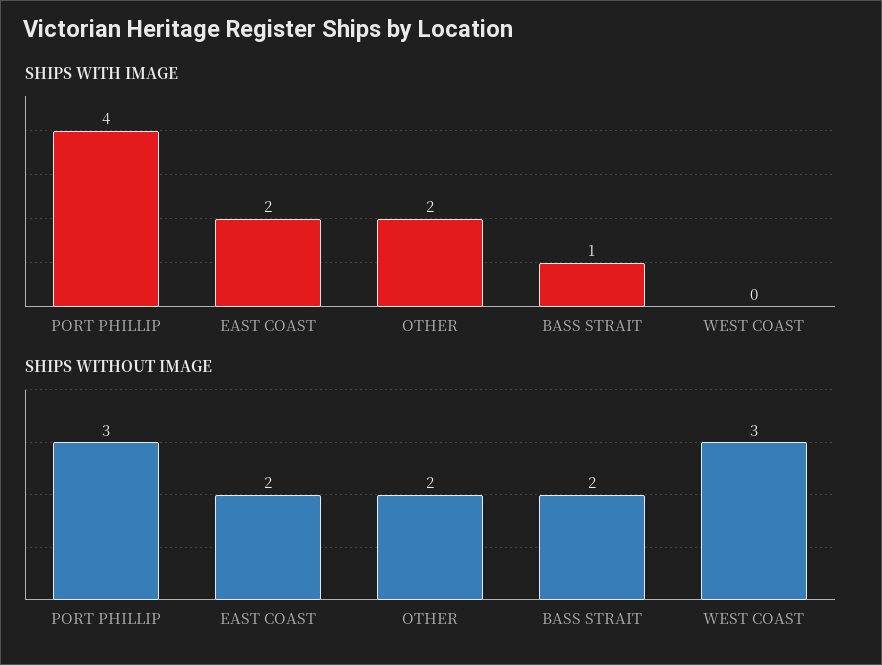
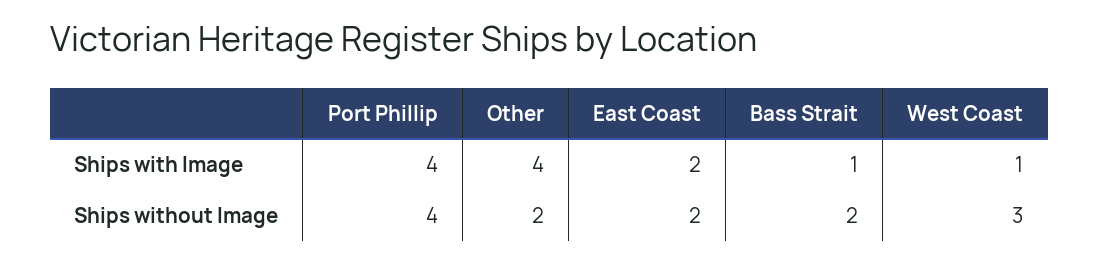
  {
    "SHIPS WITH IMAGE": {
      "PORT PHILLIP": 4,
      "EAST COAST": 2,
-     "OTHER": 2,
+     "OTHER": 4,
      "BASS STRAIT": 1,
-     "WEST COAST": 0
+     "WEST COAST": 1
    },
    "SHIPS WITHOUT IMAGE": {
-     "PORT PHILLIP": 3,
+     "PORT PHILLIP": 4,
      "EAST COAST": 2,
      "OTHER": 2,
      "BASS STRAIT": 2,
      "WEST COAST": 3
    }
  }

